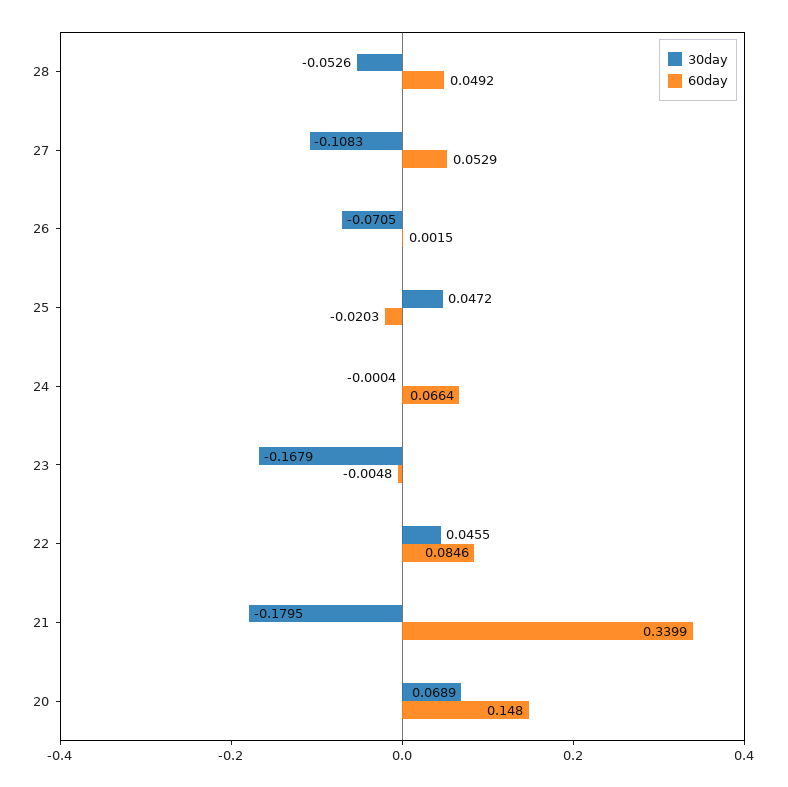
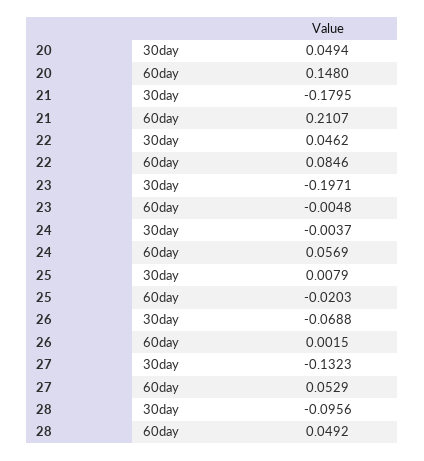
  {
    "30day": {
-     "28": -0.0526,
+     "28": -0.0956,
-     "27": -0.1083,
+     "27": -0.1323,
-     "26": -0.0705,
+     "26": -0.0688,
-     "25": 0.0472,
+     "25": 0.0079,
-     "24": -0.0004,
+     "24": -0.0037,
-     "23": -0.1679,
+     "23": -0.1971,
-     "22": 0.0455,
+     "22": 0.0462,
      "21": -0.1795,
-     "20": 0.0689
+     "20": 0.0494
    },
    "60day": {
      "28": 0.0492,
      "27": 0.0529,
      "26": 0.0015,
      "25": -0.0203,
-     "24": 0.0664,
+     "24": 0.0569,
      "23": -0.0048,
      "22": 0.0846,
-     "21": 0.3399,
+     "21": 0.2107,
      "20": 0.148
    }
  }

